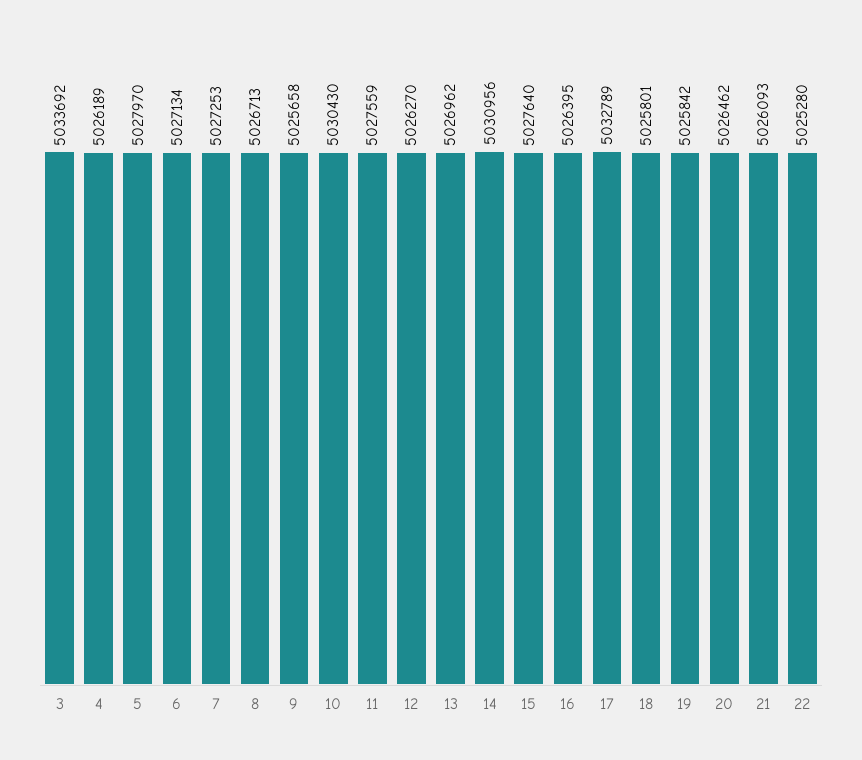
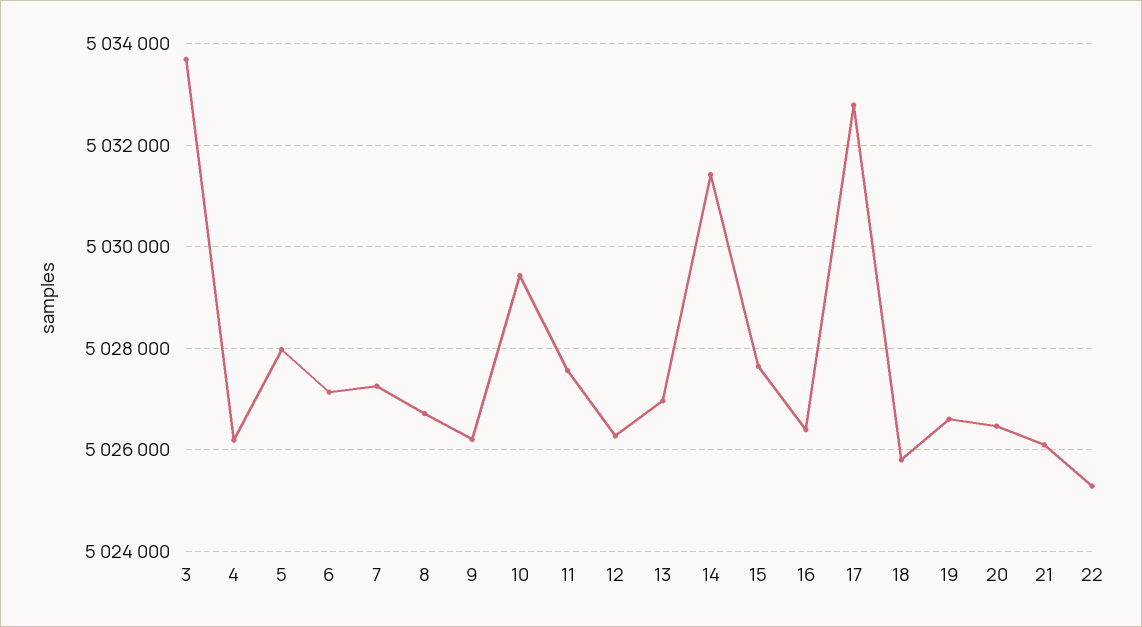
  {
    "3": 5033692,
    "4": 5026189,
    "5": 5027970,
    "6": 5027134,
    "7": 5027253,
    "8": 5026713,
-   "9": 5025658,
+   "9": 5026200,
-   "10": 5030430,
+   "10": 5029400,
    "11": 5027559,
    "12": 5026270,
    "13": 5026962,
-   "14": 5030956,
+   "14": 5031400,
    "15": 5027640,
    "16": 5026395,
    "17": 5032789,
    "18": 5025801,
-   "19": 5025842,
+   "19": 5026600,
    "20": 5026462,
    "21": 5026093,
    "22": 5025280
  }

